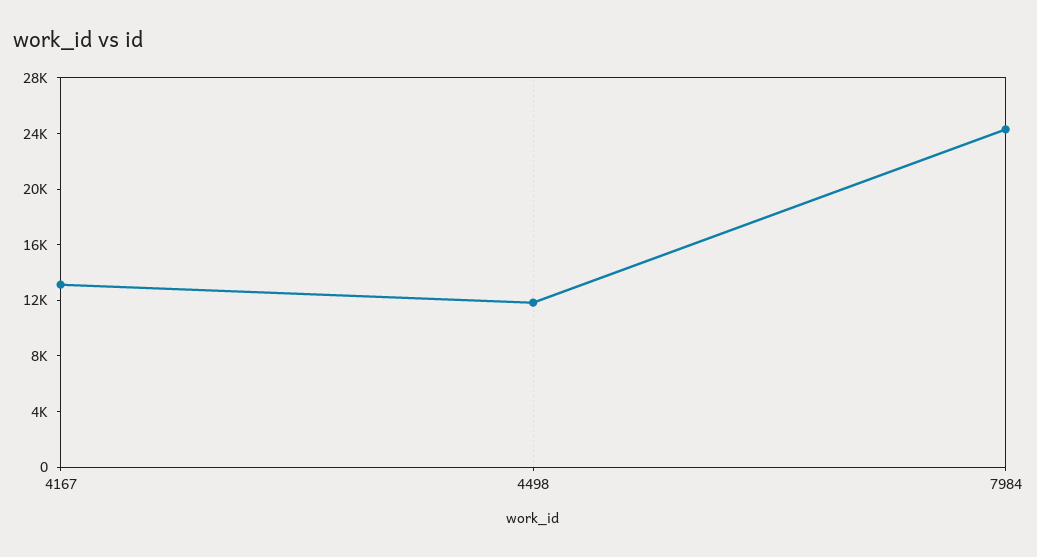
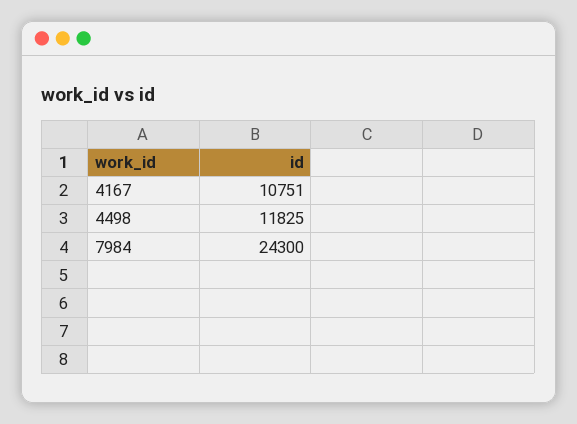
  {
-   "4167": 13000,
+   "4167": 10751,
    "4498": 11825,
    "7984": 24300
  }

